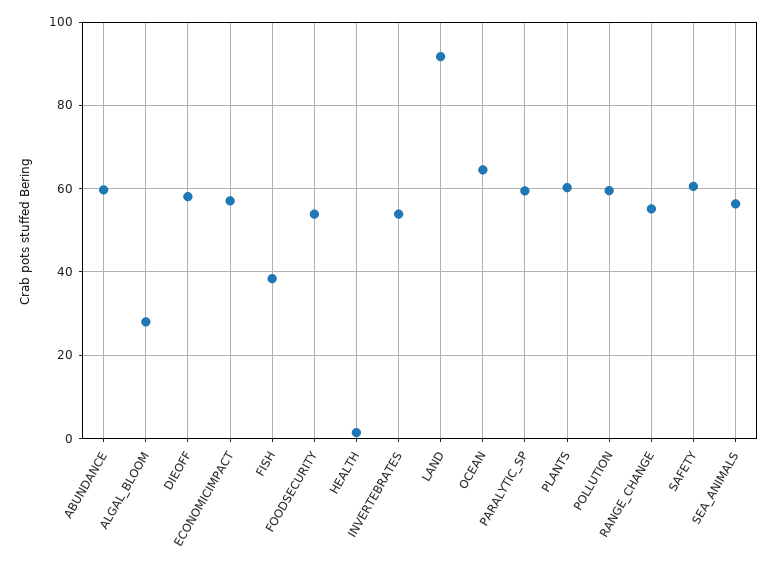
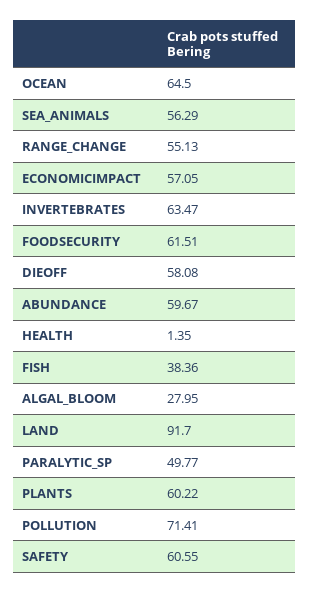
  {
    "ABUNDANCE": 59.67,
    "ALGAL_BLOOM": 27.95,
    "DIEOFF": 58.08,
    "ECONOMICIMPACT": 57.05,
    "FISH": 38.36,
-   "FOODSECURITY": 54,
+   "FOODSECURITY": 61.51,
    "HEALTH": 1.35,
-   "INVERTEBRATES": 54,
+   "INVERTEBRATES": 63.47,
    "LAND": 91.7,
    "OCEAN": 64.5,
-   "PARALYTIC_SP": 60,
+   "PARALYTIC_SP": 49.77,
    "PLANTS": 60.22,
-   "POLLUTION": 60,
+   "POLLUTION": 71.41,
    "RANGE_CHANGE": 55.13,
    "SAFETY": 60.55,
    "SEA_ANIMALS": 56.29
  }

